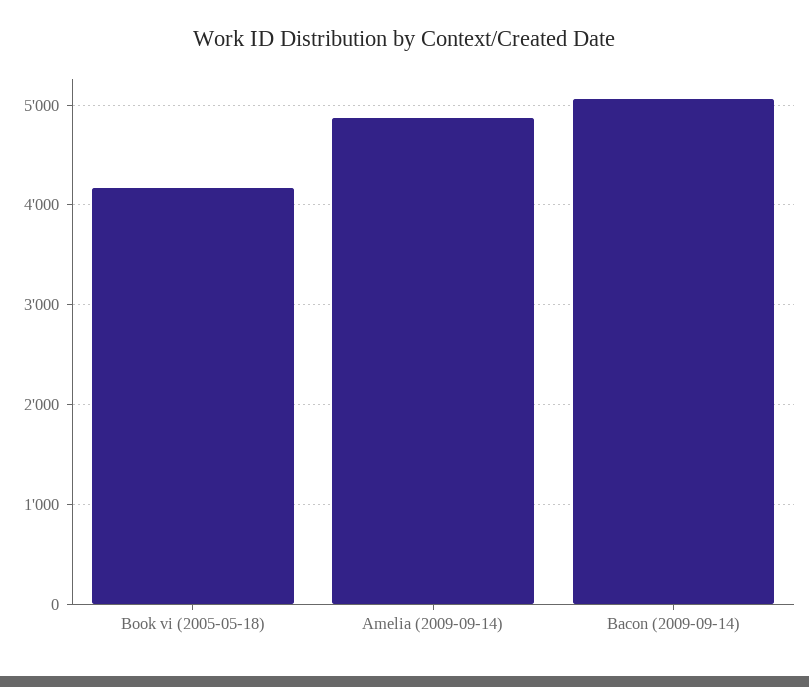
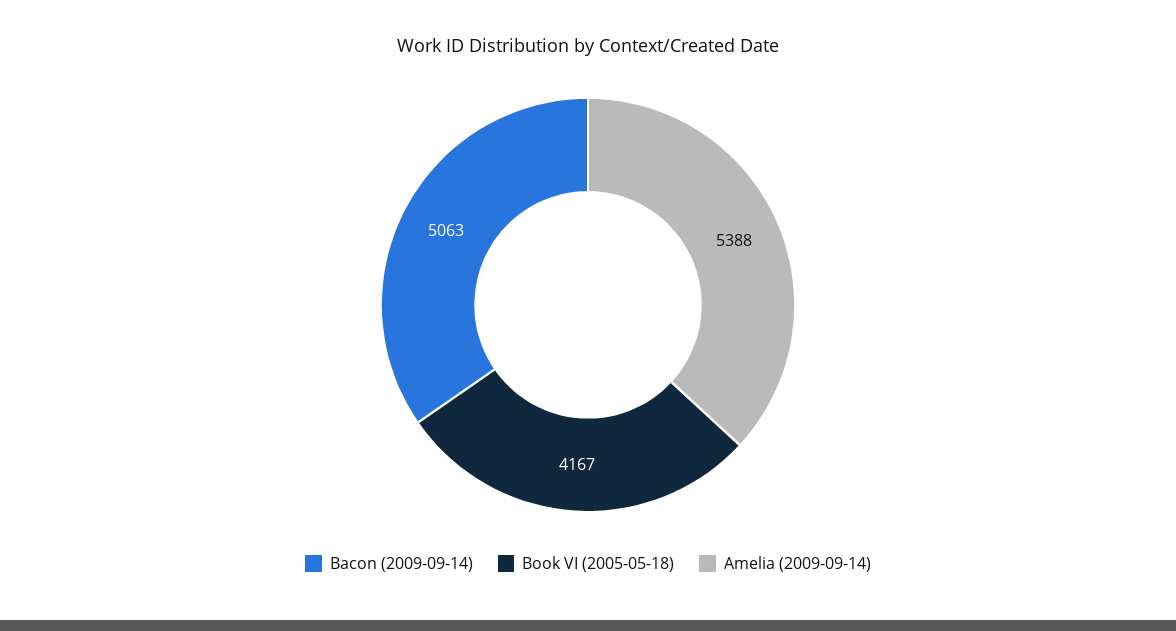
  {
    "Book vi (2005-05-18)": 4167,
-   "Amelia (2009-09-14)": 4900,
+   "Amelia (2009-09-14)": 5388,
    "Bacon (2009-09-14)": 5063
  }

